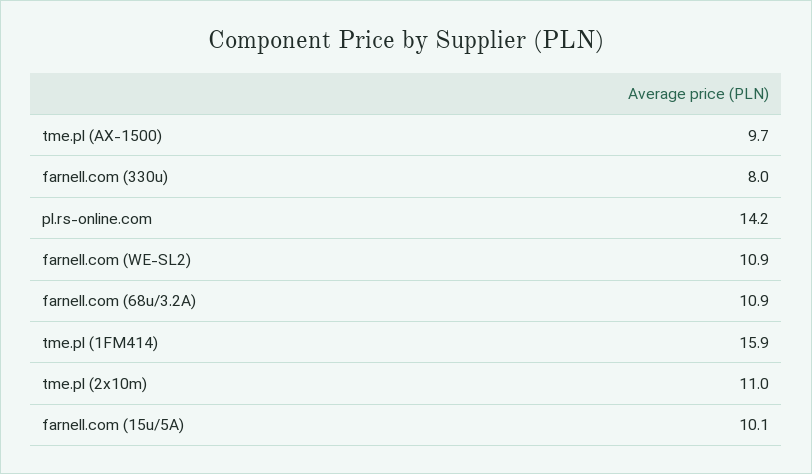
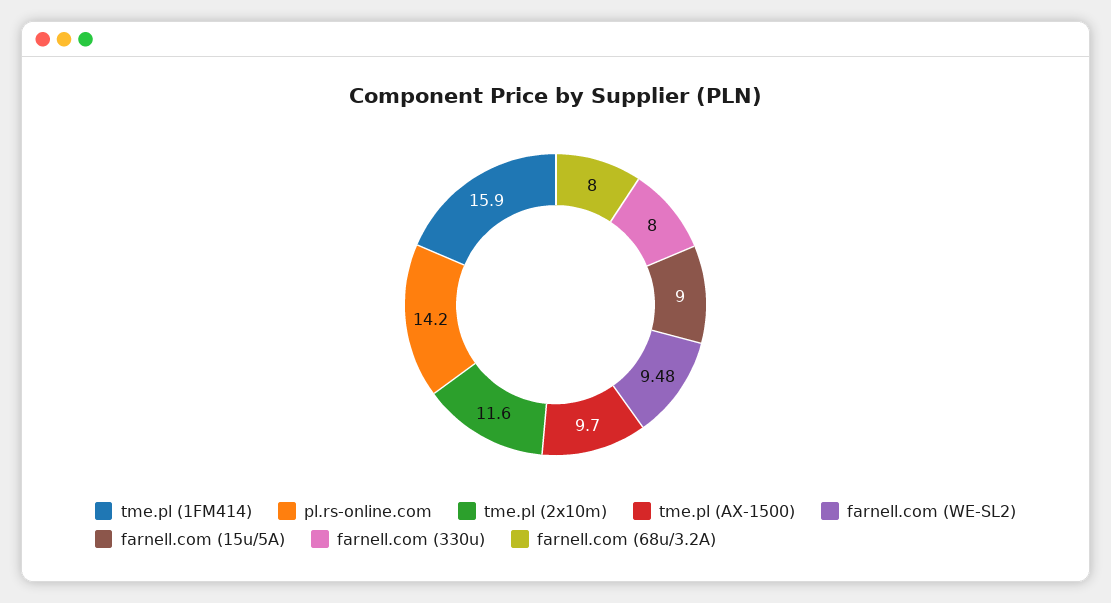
  {
    "tme.pl (AX-1500)": 9.7,
    "farnell.com (330u)": 8,
    "pl.rs-online.com": 14.2,
-   "farnell.com (WE-SL2)": 10.9,
+   "farnell.com (WE-SL2)": 9.48,
-   "farnell.com (68u/3.2A)": 10.9,
+   "farnell.com (68u/3.2A)": 8,
    "tme.pl (1FM414)": 15.9,
-   "tme.pl (2x10m)": 11,
+   "tme.pl (2x10m)": 11.6,
-   "farnell.com (15u/5A)": 10.1
+   "farnell.com (15u/5A)": 9
  }

